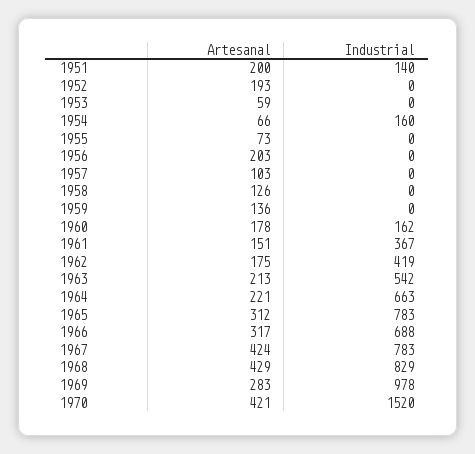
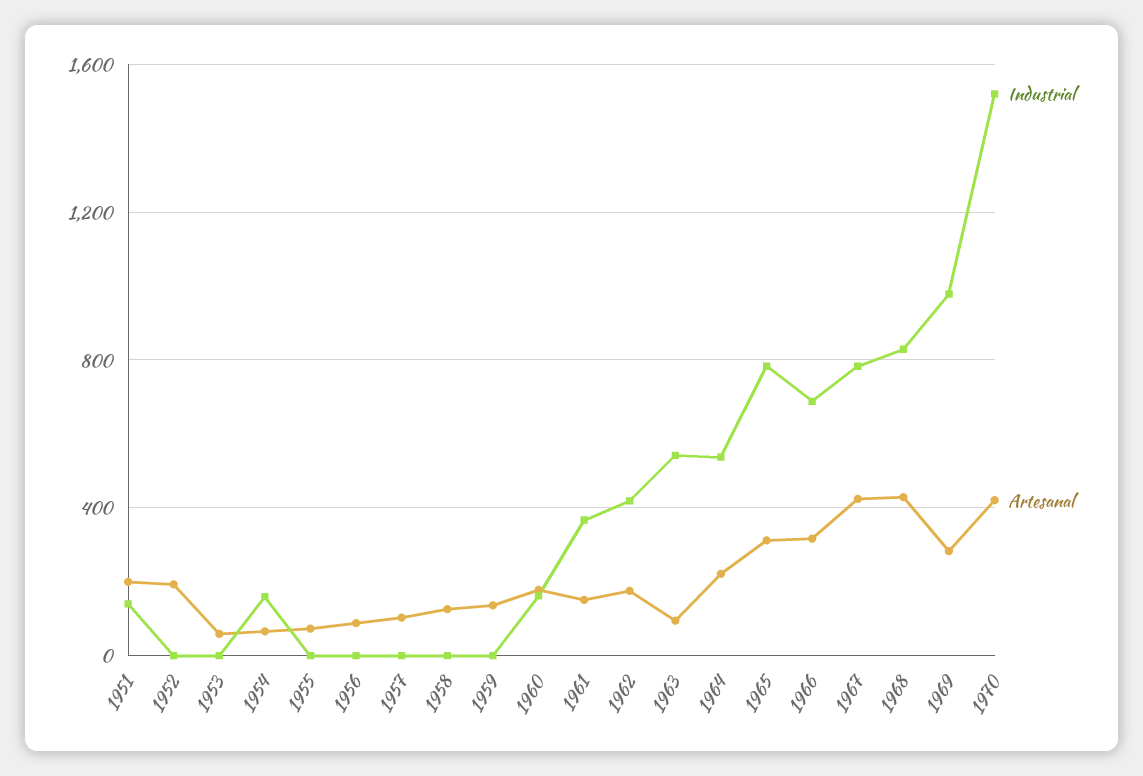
  {
    "Artesanal": {
      "1951": 200,
      "1952": 193,
      "1953": 59,
      "1954": 66,
      "1955": 73,
-     "1956": 203,
+     "1956": 100,
      "1957": 103,
      "1958": 126,
      "1959": 136,
      "1960": 178,
      "1961": 151,
      "1962": 175,
-     "1963": 213,
+     "1963": 100,
      "1964": 221,
      "1965": 312,
      "1966": 317,
      "1967": 424,
      "1968": 429,
      "1969": 283,
      "1970": 421
    },
    "Industrial": {
      "1951": 140,
      "1952": 0,
      "1953": 0,
      "1954": 160,
      "1955": 0,
      "1956": 0,
      "1957": 0,
      "1958": 0,
      "1959": 0,
      "1960": 162,
      "1961": 367,
      "1962": 419,
      "1963": 542,
-     "1964": 663,
+     "1964": 550,
      "1965": 783,
      "1966": 688,
      "1967": 783,
      "1968": 829,
      "1969": 978,
      "1970": 1520
    }
  }

